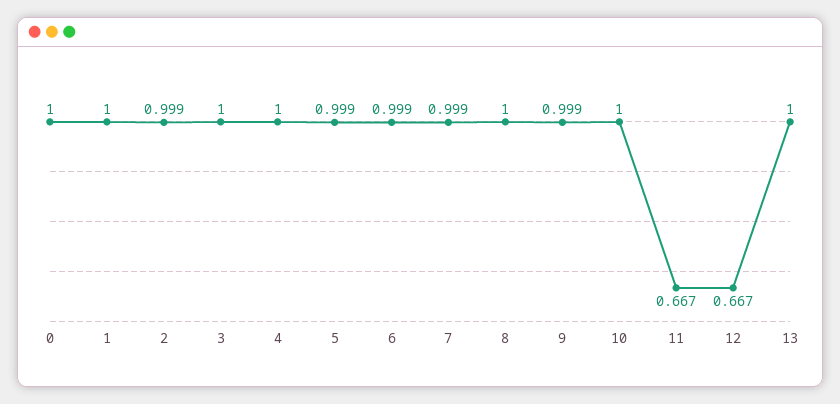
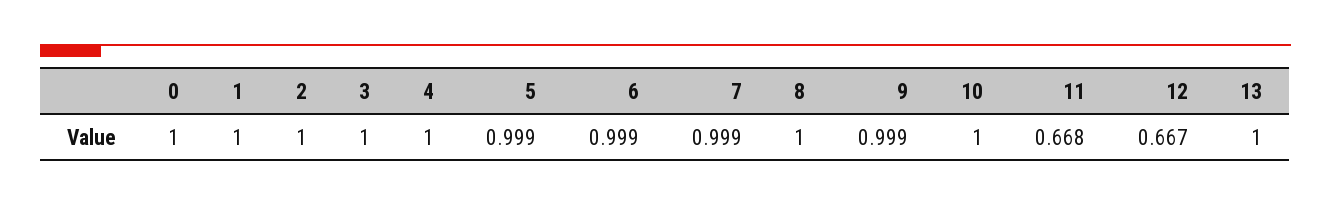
  {
    "0": 1,
    "1": 1,
-   "2": 0.999,
+   "2": 1,
    "3": 1,
    "4": 1,
    "5": 0.999,
    "6": 0.999,
    "7": 0.999,
    "8": 1,
    "9": 0.999,
    "10": 1,
-   "11": 0.667,
+   "11": 0.668,
    "12": 0.667,
    "13": 1
  }

